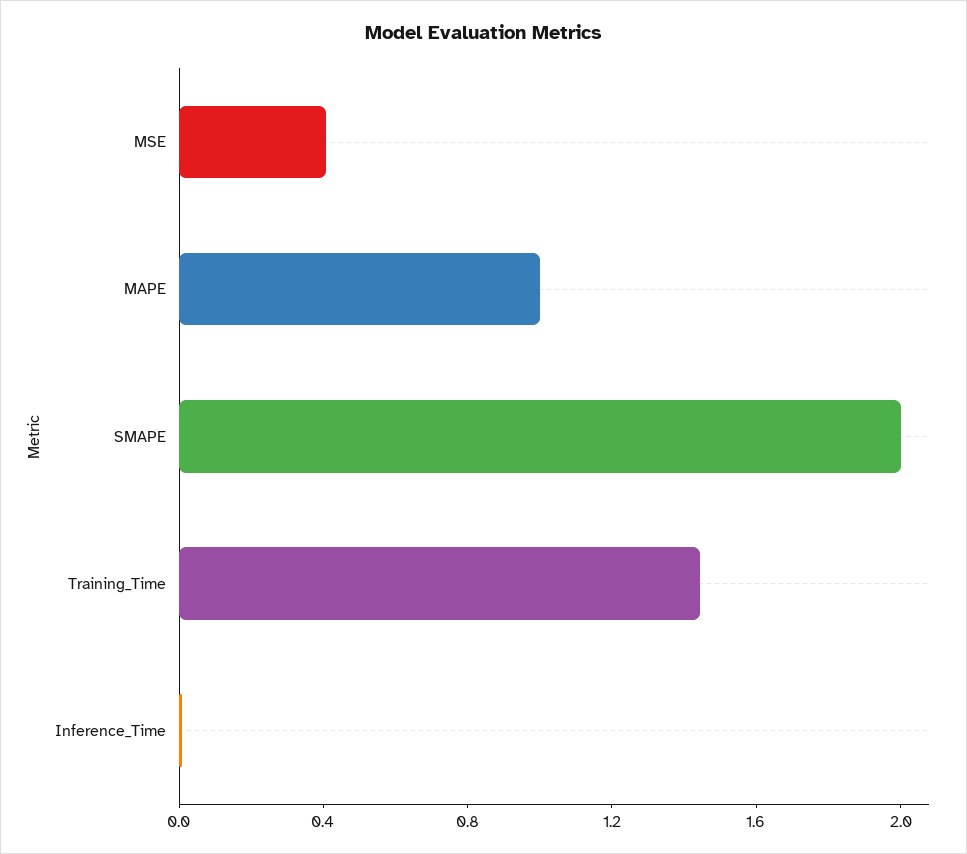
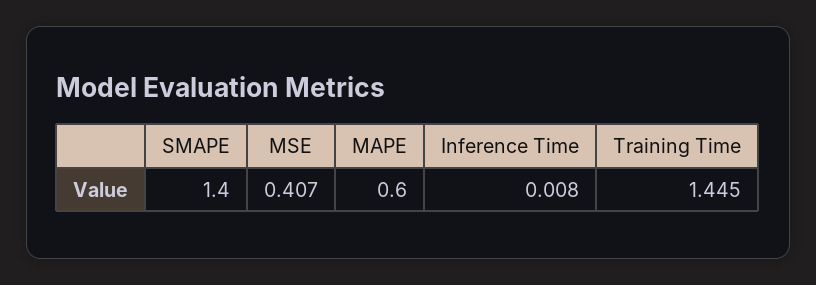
  {
    "MSE": 0.407,
-   "MAPE": 1,
+   "MAPE": 0.6,
-   "SMAPE": 2,
+   "SMAPE": 1.4,
    "Training_Time": 1.445,
    "Inference_Time": 0.008
  }

